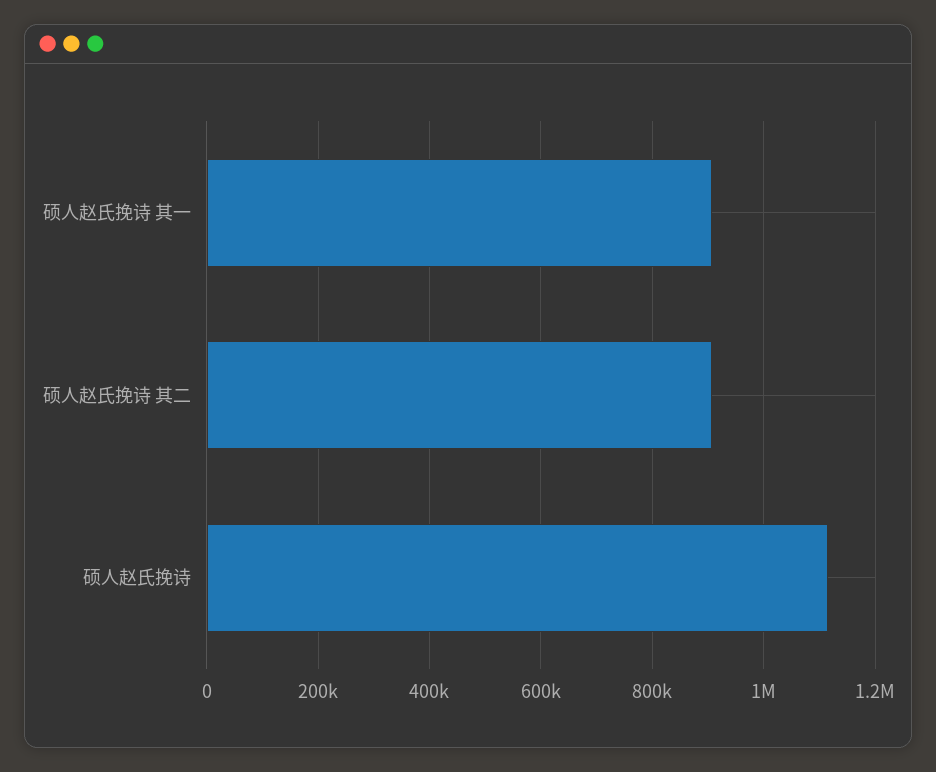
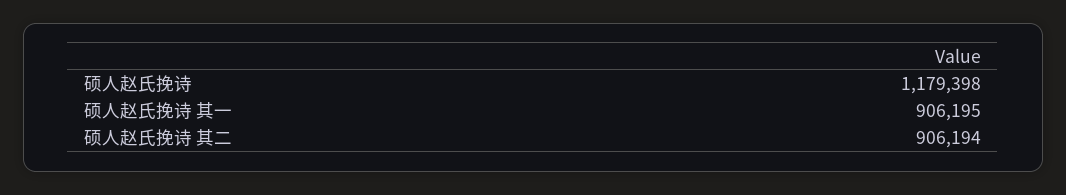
  {
    "硕人赵氏挽诗 其一": 906195,
    "硕人赵氏挽诗 其二": 906194,
-   "硕人赵氏挽诗": 1120000
+   "硕人赵氏挽诗": 1179398
  }

